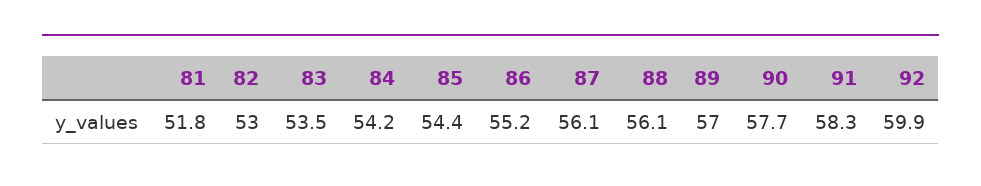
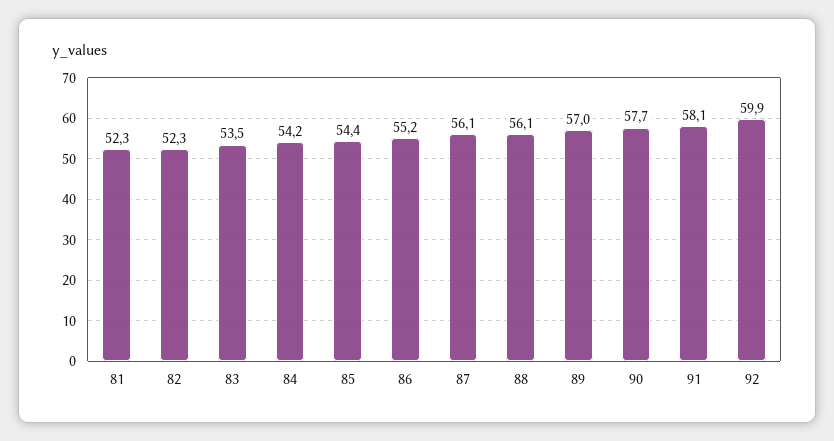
  {
-   "81": 51.8,
+   "81": 52.3,
-   "82": 53,
+   "82": 52.3,
    "83": 53.5,
    "84": 54.2,
    "85": 54.4,
    "86": 55.2,
    "87": 56.1,
    "88": 56.1,
    "89": 57,
    "90": 57.7,
-   "91": 58.3,
+   "91": 58.1,
    "92": 59.9
  }

